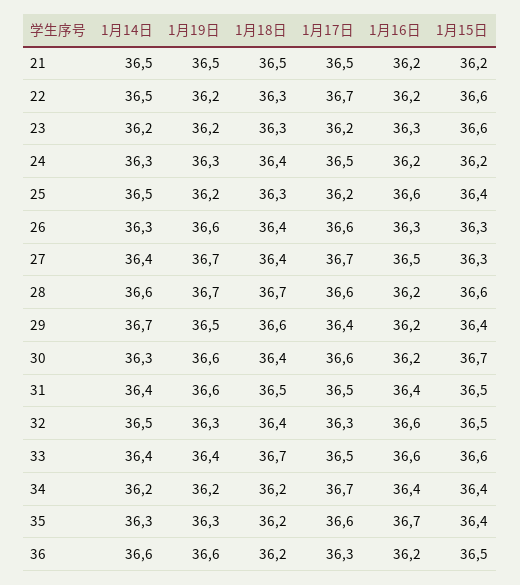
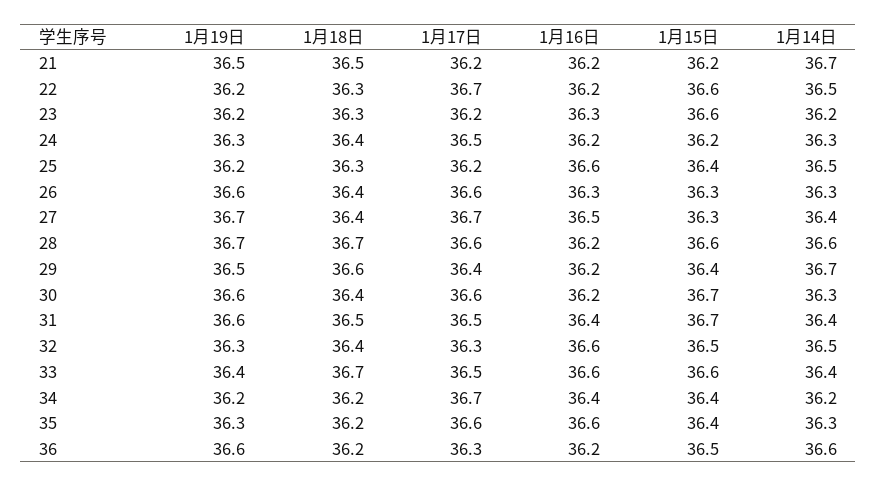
  {
    "1月14日": {
-     "21": 36.5,
+     "21": 36.7,
      "22": 36.5,
      "23": 36.2,
      "24": 36.3,
      "25": 36.5,
      "26": 36.3,
      "27": 36.4,
      "28": 36.6,
      "29": 36.7,
      "30": 36.3,
      "31": 36.4,
      "32": 36.5,
      "33": 36.4,
      "34": 36.2,
      "35": 36.3,
      "36": 36.6
    },
    "1月19日": {
      "21": 36.5,
      "22": 36.2,
      "23": 36.2,
      "24": 36.3,
      "25": 36.2,
      "26": 36.6,
      "27": 36.7,
      "28": 36.7,
      "29": 36.5,
      "30": 36.6,
      "31": 36.6,
      "32": 36.3,
      "33": 36.4,
      "34": 36.2,
      "35": 36.3,
      "36": 36.6
    },
    "1月18日": {
      "21": 36.5,
      "22": 36.3,
      "23": 36.3,
      "24": 36.4,
      "25": 36.3,
      "26": 36.4,
      "27": 36.4,
      "28": 36.7,
      "29": 36.6,
      "30": 36.4,
      "31": 36.5,
      "32": 36.4,
      "33": 36.7,
      "34": 36.2,
      "35": 36.2,
      "36": 36.2
    },
    "1月17日": {
-     "21": 36.5,
+     "21": 36.2,
      "22": 36.7,
      "23": 36.2,
      "24": 36.5,
      "25": 36.2,
      "26": 36.6,
      "27": 36.7,
      "28": 36.6,
      "29": 36.4,
      "30": 36.6,
      "31": 36.5,
      "32": 36.3,
      "33": 36.5,
      "34": 36.7,
      "35": 36.6,
      "36": 36.3
    },
    "1月16日": {
      "21": 36.2,
      "22": 36.2,
      "23": 36.3,
      "24": 36.2,
      "25": 36.6,
      "26": 36.3,
      "27": 36.5,
      "28": 36.2,
      "29": 36.2,
      "30": 36.2,
      "31": 36.4,
      "32": 36.6,
      "33": 36.6,
      "34": 36.4,
-     "35": 36.7,
+     "35": 36.6,
      "36": 36.2
    },
    "1月15日": {
      "21": 36.2,
      "22": 36.6,
      "23": 36.6,
      "24": 36.2,
      "25": 36.4,
      "26": 36.3,
      "27": 36.3,
      "28": 36.6,
      "29": 36.4,
      "30": 36.7,
-     "31": 36.5,
+     "31": 36.7,
      "32": 36.5,
      "33": 36.6,
      "34": 36.4,
      "35": 36.4,
      "36": 36.5
    }
  }

